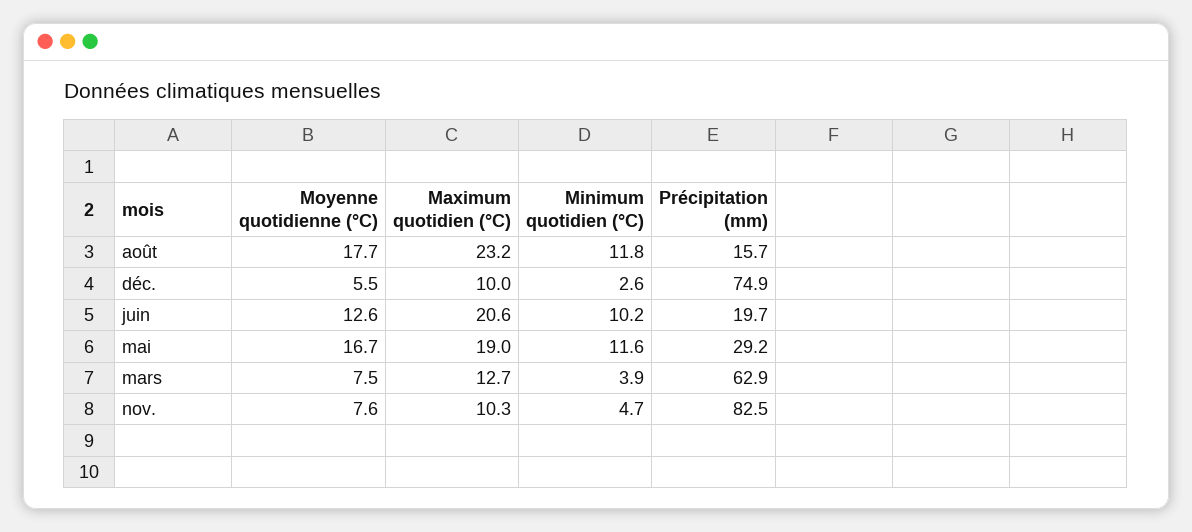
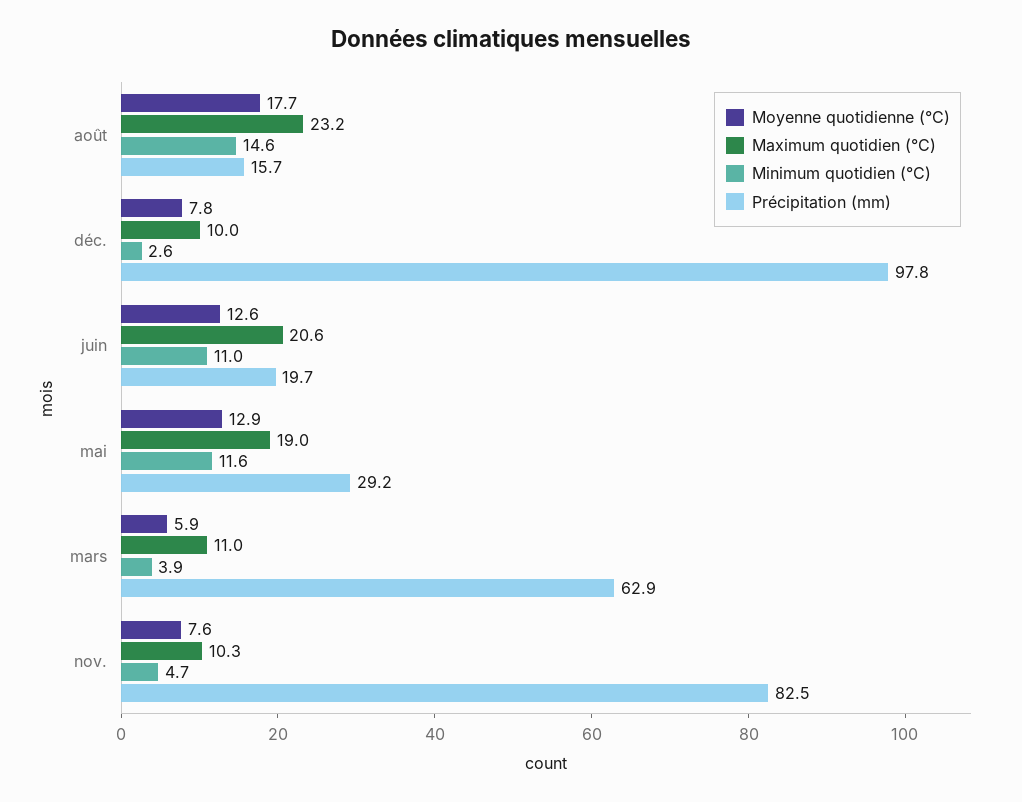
  {
    "Moyenne quotidienne (°C)": {
      "août": 17.7,
-     "déc.": 5.5,
+     "déc.": 7.8,
      "juin": 12.6,
-     "mai": 16.7,
+     "mai": 12.9,
-     "mars": 7.5,
+     "mars": 5.9,
      "nov.": 7.6
    },
    "Maximum quotidien (°C)": {
      "août": 23.2,
      "déc.": 10,
      "juin": 20.6,
      "mai": 19,
-     "mars": 12.7,
+     "mars": 11,
      "nov.": 10.3
    },
    "Minimum quotidien (°C)": {
-     "août": 11.8,
+     "août": 14.6,
      "déc.": 2.6,
-     "juin": 10.2,
+     "juin": 11,
      "mai": 11.6,
      "mars": 3.9,
      "nov.": 4.7
    },
    "Précipitation (mm)": {
      "août": 15.7,
-     "déc.": 74.9,
+     "déc.": 97.8,
      "juin": 19.7,
      "mai": 29.2,
      "mars": 62.9,
      "nov.": 82.5
    }
  }

